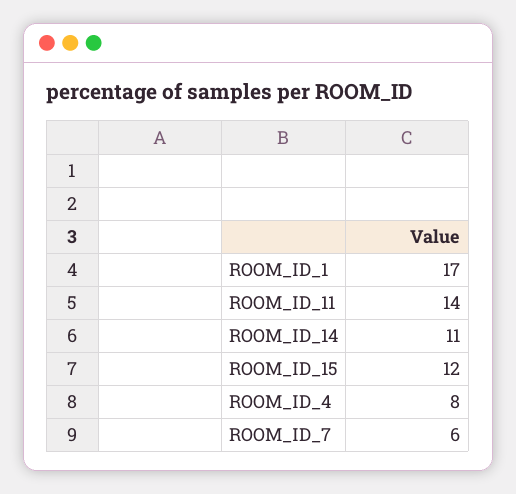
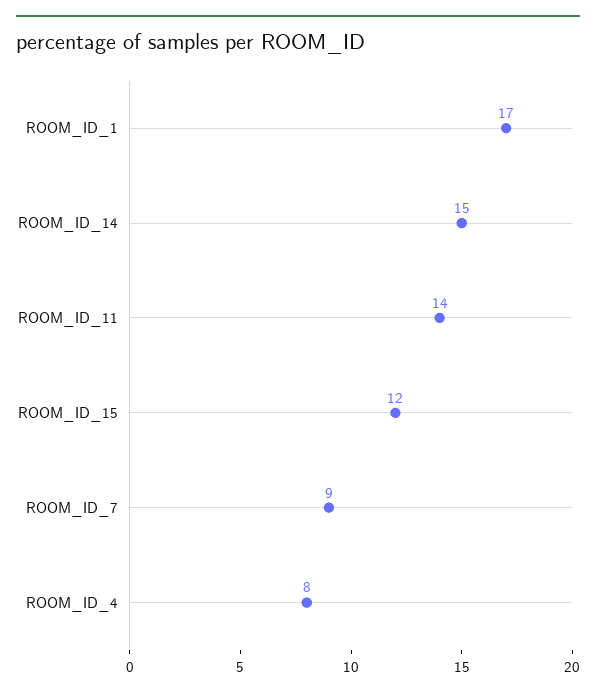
  {
    "ROOM_ID_1": 17,
    "ROOM_ID_11": 14,
-   "ROOM_ID_14": 11,
+   "ROOM_ID_14": 15,
    "ROOM_ID_15": 12,
    "ROOM_ID_4": 8,
-   "ROOM_ID_7": 6
+   "ROOM_ID_7": 9
  }

